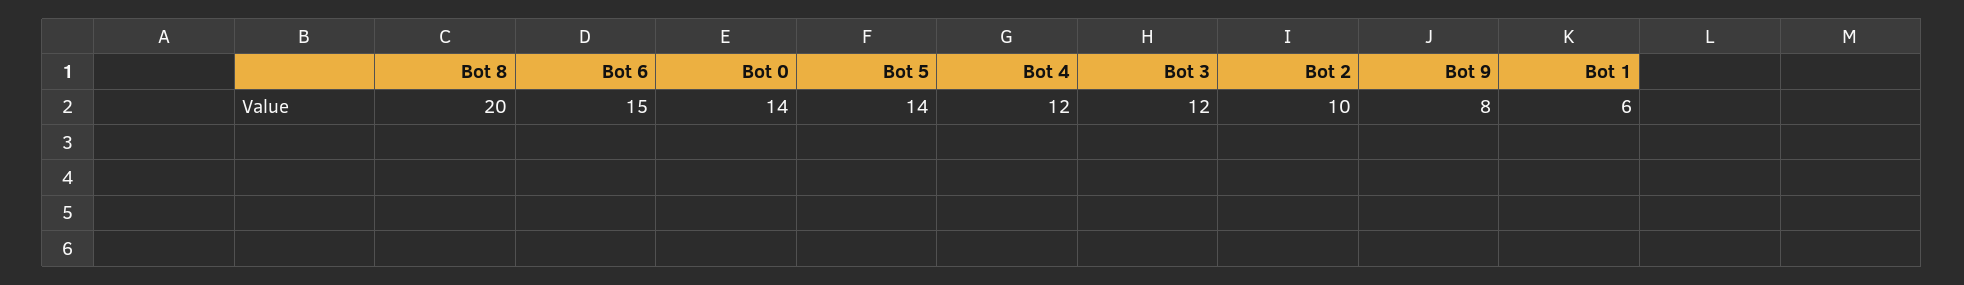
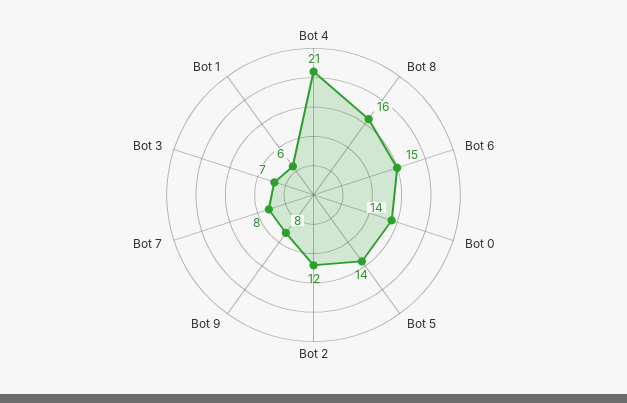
  {
-   "Bot 8": 20,
+   "Bot 8": 16,
    "Bot 6": 15,
    "Bot 0": 14,
    "Bot 5": 14,
-   "Bot 4": 12,
+   "Bot 4": 21,
-   "Bot 3": 12,
+   "Bot 3": 7,
-   "Bot 2": 10,
+   "Bot 2": 12,
    "Bot 9": 8,
-   "Bot 1": 6
+   "Bot 1": 6,
+   "Bot 7": 8
  }

